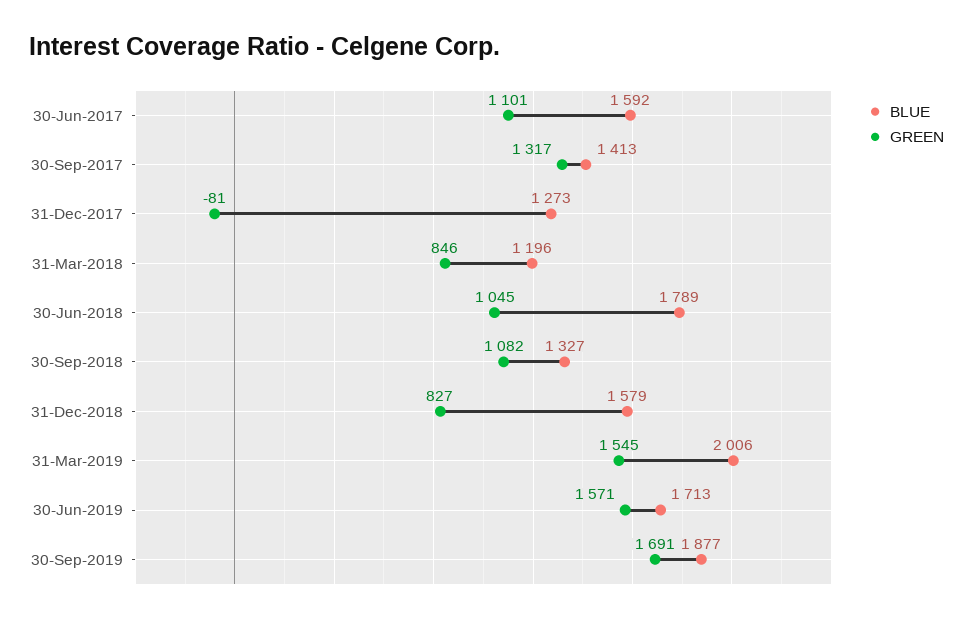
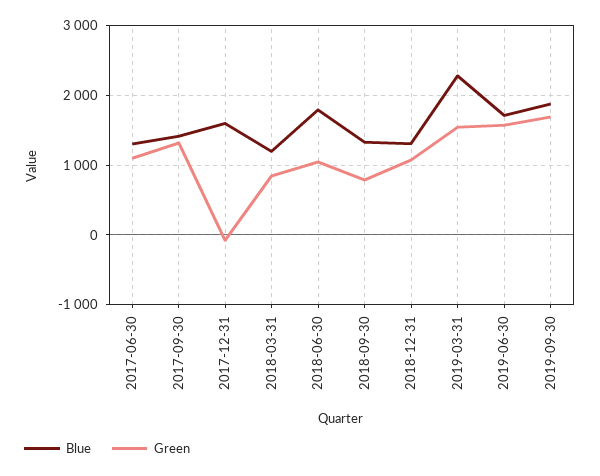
  {
    "BLUE": {
-     "30-Jun-2017": 1592,
+     "30-Jun-2017": 1300,
      "30-Sep-2017": 1413,
-     "31-Dec-2017": 1273,
+     "31-Dec-2017": 1600,
      "31-Mar-2018": 1196,
      "30-Jun-2018": 1789,
      "30-Sep-2018": 1327,
-     "31-Dec-2018": 1579,
+     "31-Dec-2018": 1300,
-     "31-Mar-2019": 2006,
+     "31-Mar-2019": 2300,
      "30-Jun-2019": 1713,
      "30-Sep-2019": 1877
    },
    "GREEN": {
      "30-Jun-2017": 1101,
      "30-Sep-2017": 1317,
      "31-Dec-2017": -81,
      "31-Mar-2018": 846,
      "30-Jun-2018": 1045,
-     "30-Sep-2018": 1082,
+     "30-Sep-2018": 800,
-     "31-Dec-2018": 827,
+     "31-Dec-2018": 1100,
      "31-Mar-2019": 1545,
      "30-Jun-2019": 1571,
      "30-Sep-2019": 1691
    }
  }

